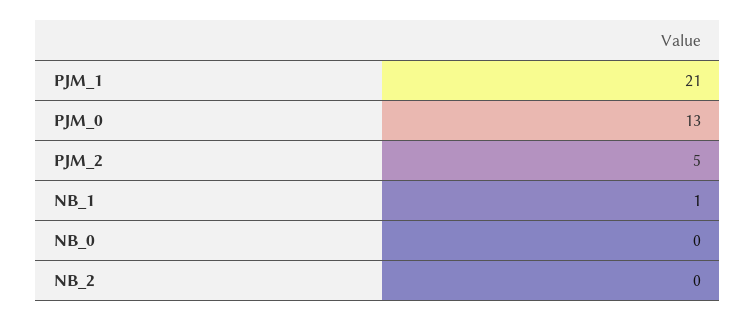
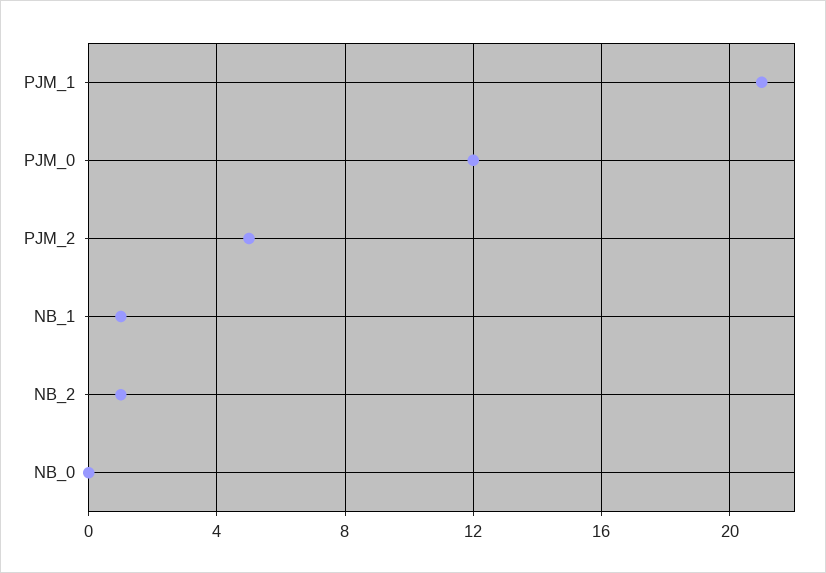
  {
    "PJM_1": 21,
-   "PJM_0": 13,
+   "PJM_0": 12,
    "PJM_2": 5,
    "NB_1": 1,
    "NB_0": 0,
-   "NB_2": 0
+   "NB_2": 1
  }

